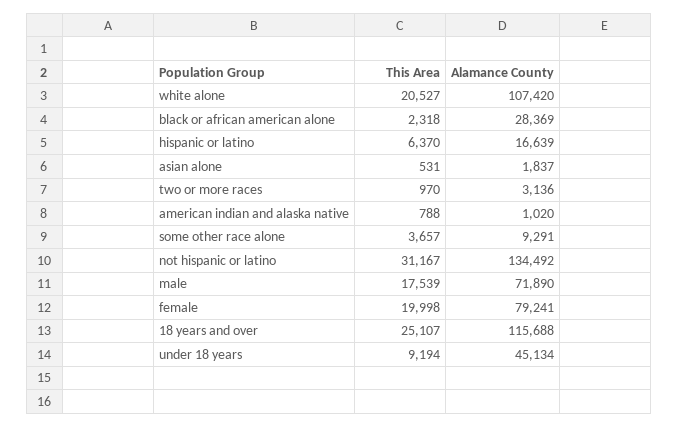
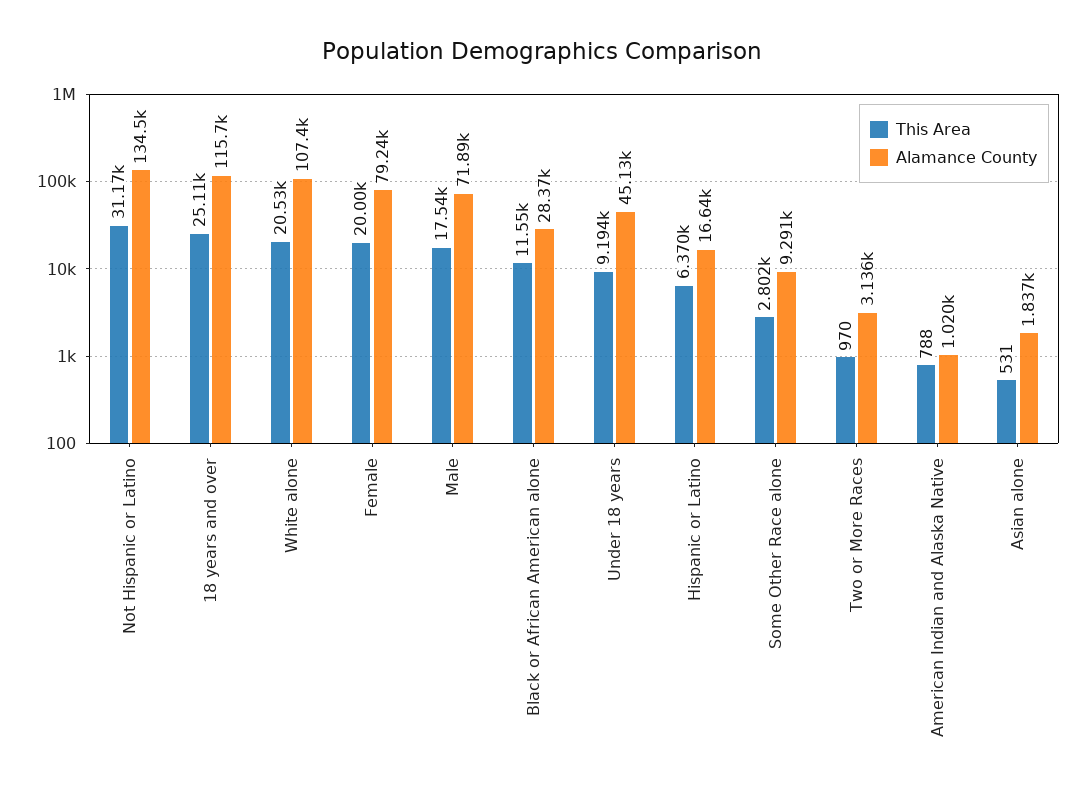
  {
    "This Area": {
      "white alone": 20527,
-     "black or african american alone": 2318,
+     "black or african american alone": 11550,
      "hispanic or latino": 6370,
      "asian alone": 531,
      "two or more races": 970,
      "american indian and alaska native": 788,
-     "some other race alone": 3657,
+     "some other race alone": 2802,
      "not hispanic or latino": 31167,
      "male": 17539,
      "female": 19998,
      "18 years and over": 25107,
      "under 18 years": 9194
    },
    "Alamance County": {
      "white alone": 107420,
      "black or african american alone": 28369,
      "hispanic or latino": 16639,
      "asian alone": 1837,
      "two or more races": 3136,
      "american indian and alaska native": 1020,
      "some other race alone": 9291,
      "not hispanic or latino": 134492,
      "male": 71890,
      "female": 79241,
      "18 years and over": 115688,
      "under 18 years": 45134
    }
  }

